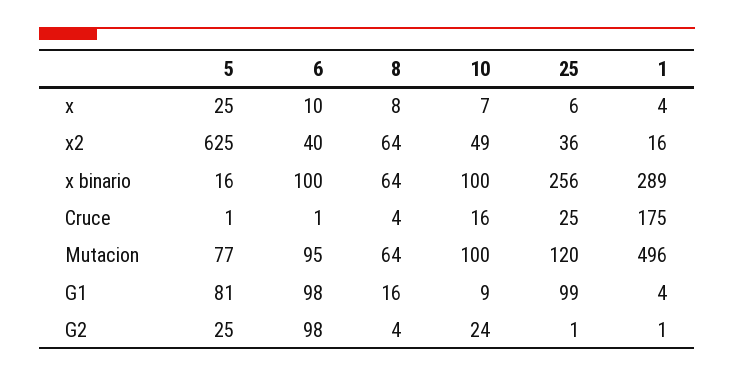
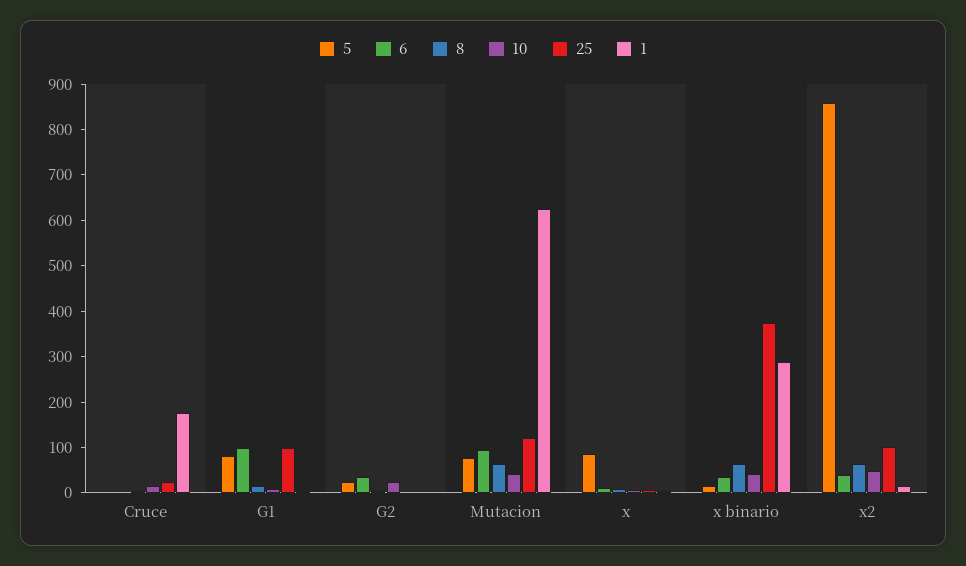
  {
    "5": {
-     "x": 25,
+     "x": 80,
-     "x2": 625,
+     "x2": 860,
      "x binario": 16,
      "Cruce": 1,
      "Mutacion": 77,
      "G1": 81,
      "G2": 25
    },
    "6": {
      "x": 10,
      "x2": 40,
-     "x binario": 100,
+     "x binario": 40,
      "Cruce": 1,
      "Mutacion": 95,
      "G1": 98,
-     "G2": 98
+     "G2": 40
    },
    "8": {
      "x": 8,
      "x2": 64,
      "x binario": 64,
      "Cruce": 4,
      "Mutacion": 64,
      "G1": 16,
      "G2": 4
    },
    "10": {
      "x": 7,
      "x2": 49,
-     "x binario": 100,
+     "x binario": 40,
      "Cruce": 16,
-     "Mutacion": 100,
+     "Mutacion": 40,
      "G1": 9,
      "G2": 24
    },
    "25": {
      "x": 6,
-     "x2": 36,
+     "x2": 100,
-     "x binario": 256,
+     "x binario": 380,
      "Cruce": 25,
      "Mutacion": 120,
      "G1": 99,
      "G2": 1
    },
    "1": {
      "x": 4,
      "x2": 16,
      "x binario": 289,
      "Cruce": 175,
-     "Mutacion": 496,
+     "Mutacion": 620,
      "G1": 4,
      "G2": 1
    }
  }

